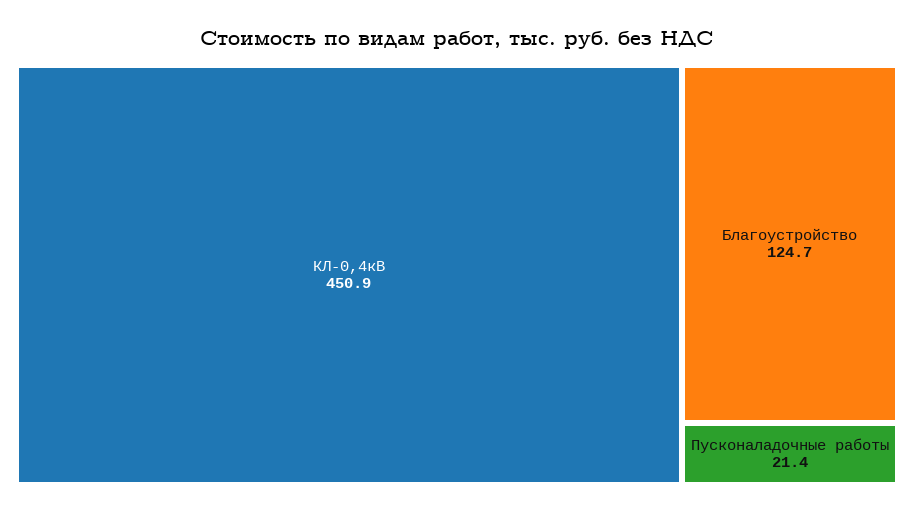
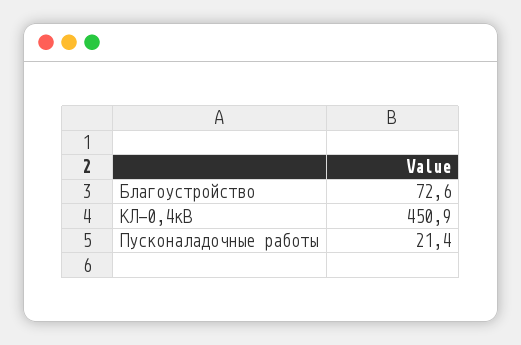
  {
    "КЛ-0,4кВ": 450.9,
-   "Благоустройство": 124.7,
+   "Благоустройство": 72.6,
    "Пусконаладочные работы": 21.4
  }

